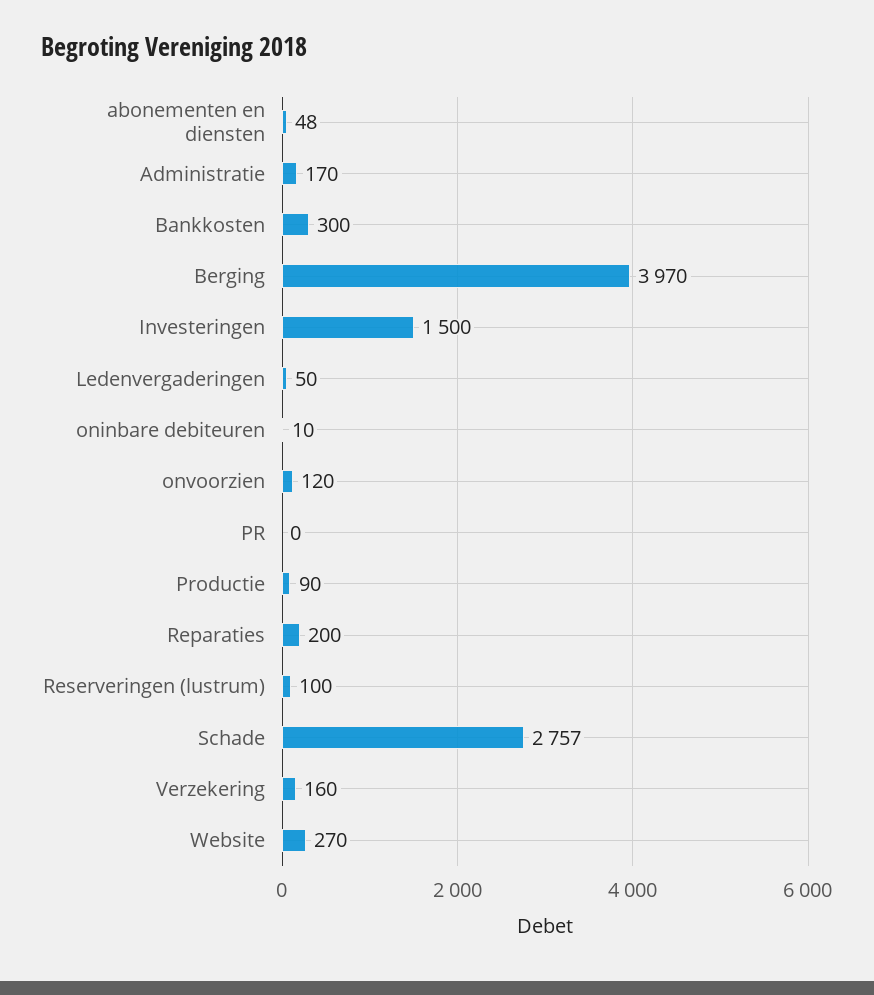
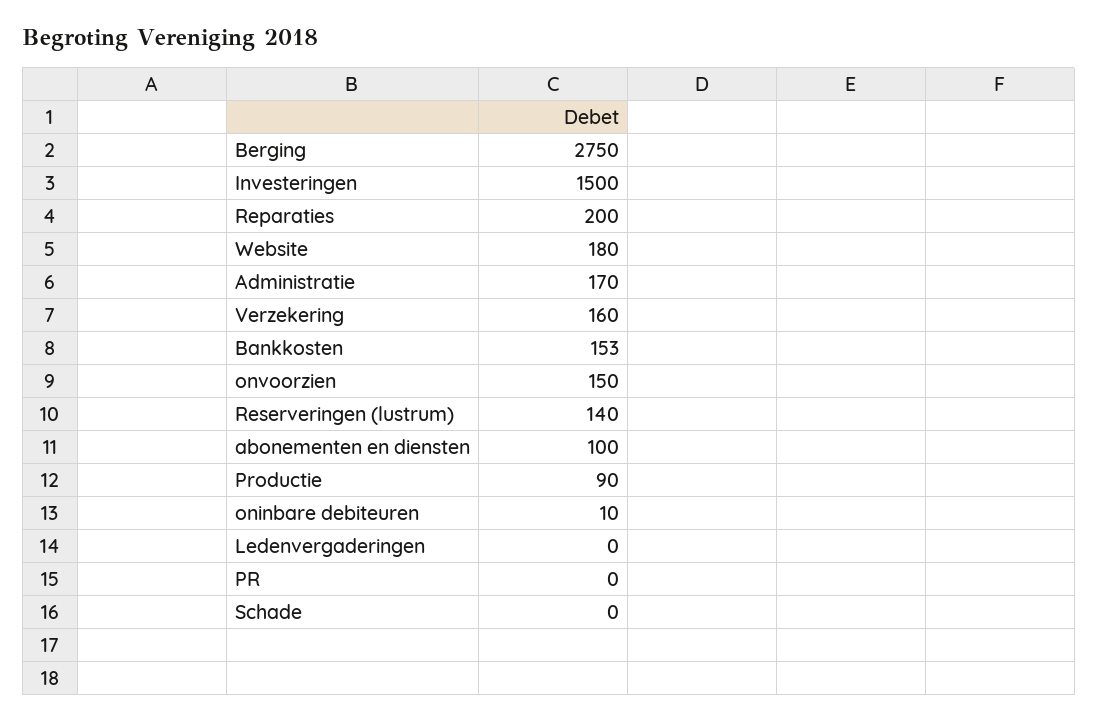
  {
-   "abonementen en diensten": 48,
+   "abonementen en diensten": 100,
    "Administratie": 170,
-   "Bankkosten": 300,
+   "Bankkosten": 153,
-   "Berging": 3970,
+   "Berging": 2750,
    "Investeringen": 1500,
-   "Ledenvergaderingen": 50,
+   "Ledenvergaderingen": 0,
    "oninbare debiteuren": 10,
-   "onvoorzien": 120,
+   "onvoorzien": 150,
    "PR": 0,
    "Productie": 90,
    "Reparaties": 200,
-   "Reserveringen (lustrum)": 100,
+   "Reserveringen (lustrum)": 140,
-   "Schade": 2757,
+   "Schade": 0,
    "Verzekering": 160,
-   "Website": 270
+   "Website": 180
  }

